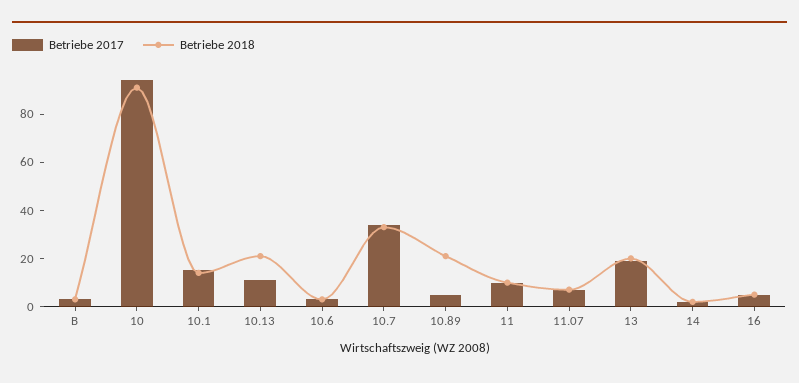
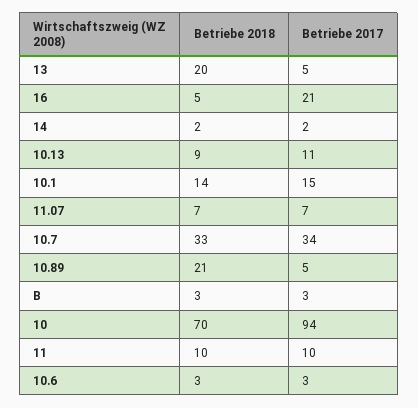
  {
    "Betriebe 2017": {
      "B": 3,
      "10": 94,
      "10.1": 15,
      "10.13": 11,
      "10.6": 3,
      "10.7": 34,
      "10.89": 5,
      "11": 10,
      "11.07": 7,
-     "13": 20,
+     "13": 5,
      "14": 2,
-     "16": 5
+     "16": 21
    },
    "Betriebe 2018": {
      "B": 3,
-     "10": 90,
+     "10": 70,
      "10.1": 14,
-     "10.13": 20,
+     "10.13": 9,
      "10.6": 3,
      "10.7": 33,
      "10.89": 21,
      "11": 10,
      "11.07": 7,
      "13": 20,
      "14": 2,
      "16": 5
    }
  }

